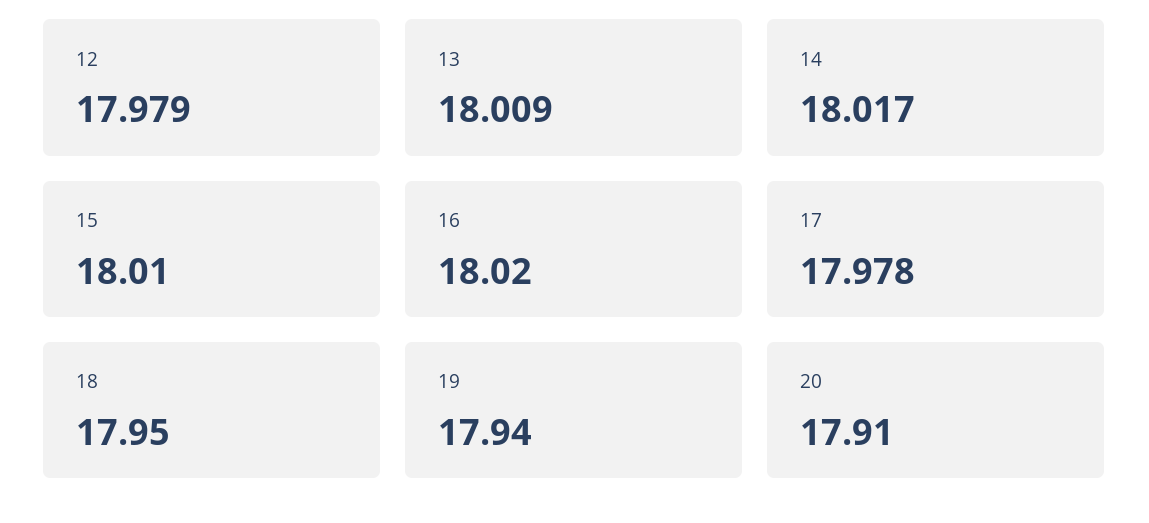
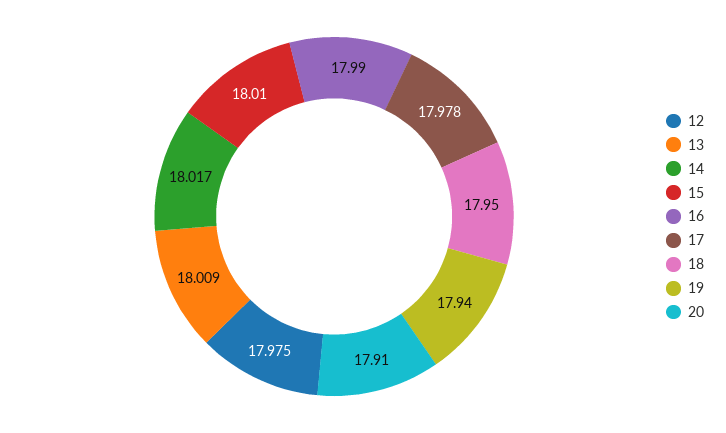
  {
-   "12": 17.979,
+   "12": 17.975,
    "13": 18.009,
    "14": 18.017,
    "15": 18.01,
-   "16": 18.02,
+   "16": 17.99,
    "17": 17.978,
    "18": 17.95,
    "19": 17.94,
    "20": 17.91
  }

